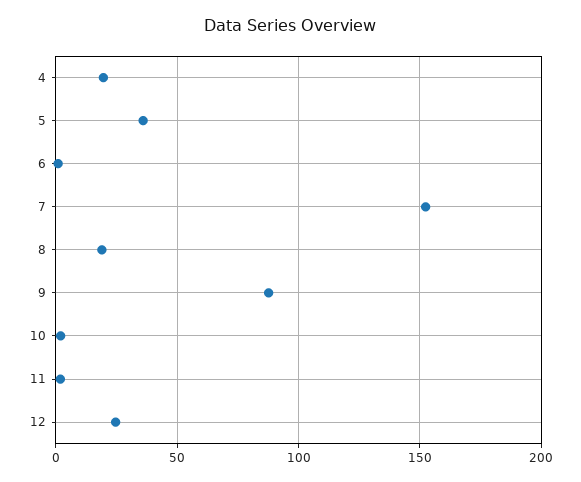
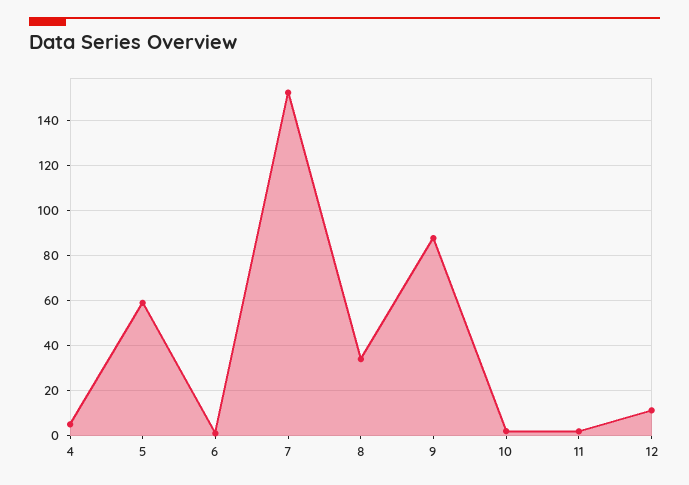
  {
-   "4": 20,
+   "4": 5,
-   "5": 35,
+   "5": 60,
    "6": 0,
    "7": 150,
-   "8": 20,
+   "8": 35,
    "9": 90,
    "10": 0,
    "11": 0,
-   "12": 25
+   "12": 10
  }

